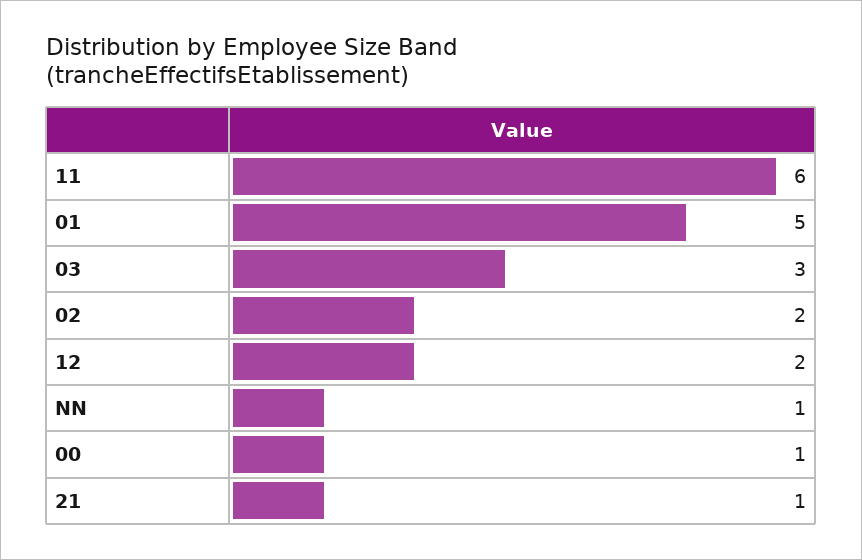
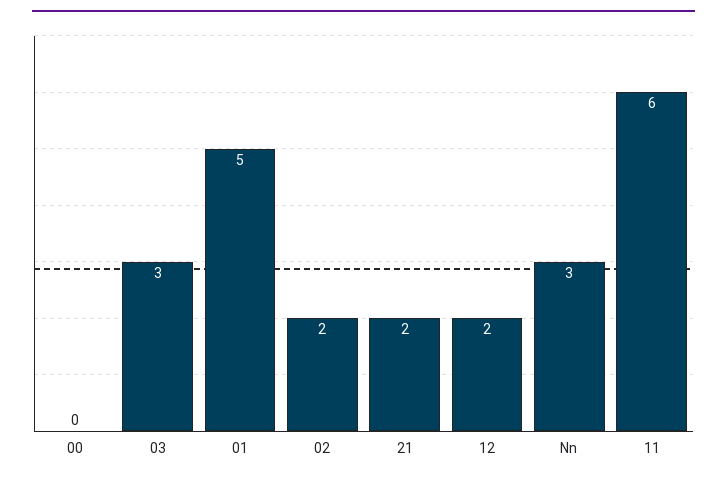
  {
    "11": 6,
    "01": 5,
    "03": 3,
    "02": 2,
    "12": 2,
-   "NN": 1,
+   "NN": 3,
-   "00": 1,
+   "00": 0,
-   "21": 1
+   "21": 2
  }

